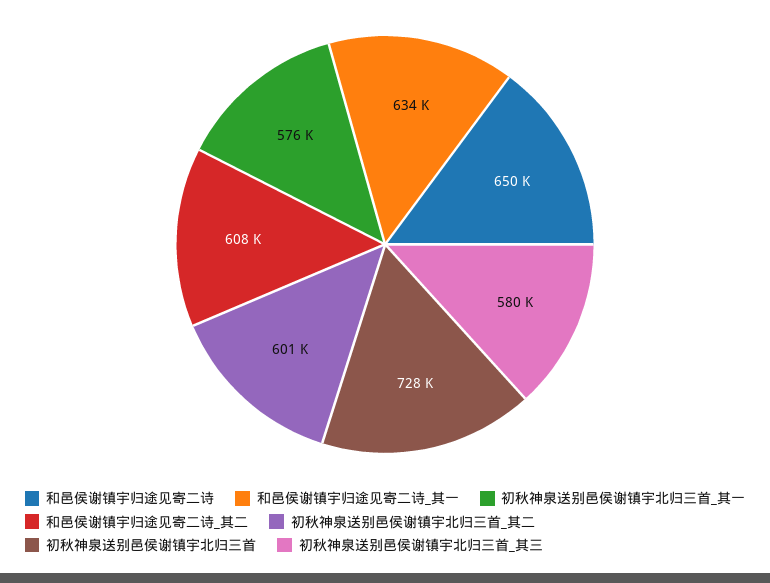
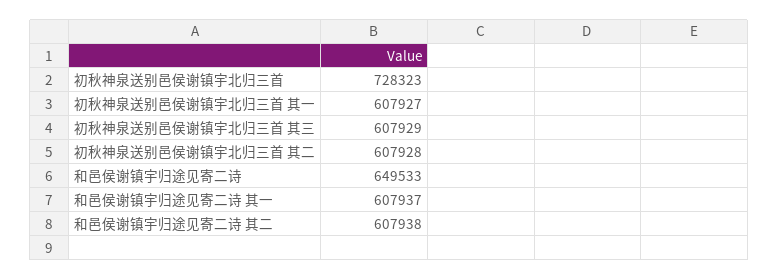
  {
    "和邑侯谢镇宇归途见寄二诗": 649533,
-   "和邑侯谢镇宇归途见寄二诗_其一": 634000,
+   "和邑侯谢镇宇归途见寄二诗_其一": 607937,
-   "初秋神泉送别邑侯谢镇宇北归三首_其一": 576000,
+   "初秋神泉送别邑侯谢镇宇北归三首_其一": 607927,
    "和邑侯谢镇宇归途见寄二诗_其二": 607938,
-   "初秋神泉送别邑侯谢镇宇北归三首_其二": 601000,
+   "初秋神泉送别邑侯谢镇宇北归三首_其二": 607928,
    "初秋神泉送别邑侯谢镇宇北归三首": 728323,
-   "初秋神泉送别邑侯谢镇宇北归三首_其三": 580000
+   "初秋神泉送别邑侯谢镇宇北归三首_其三": 607929
  }

